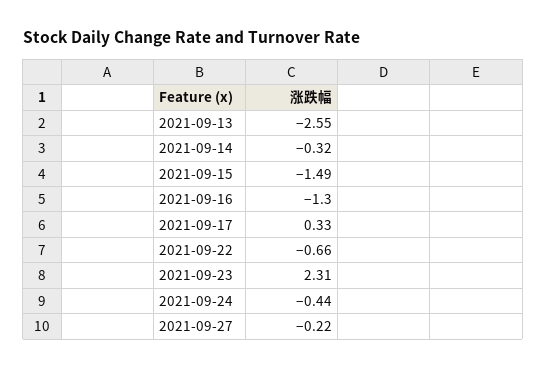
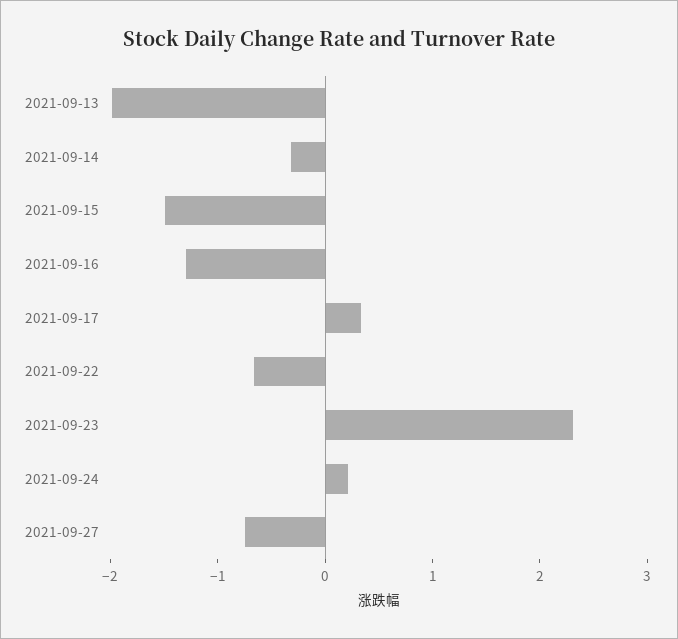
  {
-   "2021-09-13": -2.55,
+   "2021-09-13": -2,
    "2021-09-14": -0.32,
    "2021-09-15": -1.49,
    "2021-09-16": -1.3,
    "2021-09-17": 0.33,
    "2021-09-22": -0.66,
    "2021-09-23": 2.31,
-   "2021-09-24": -0.44,
+   "2021-09-24": 0.2,
-   "2021-09-27": -0.22
+   "2021-09-27": -0.8
  }

